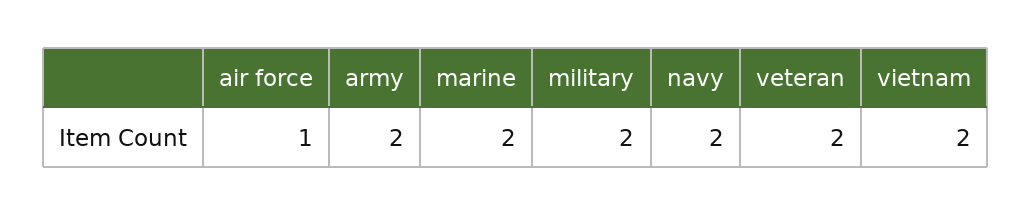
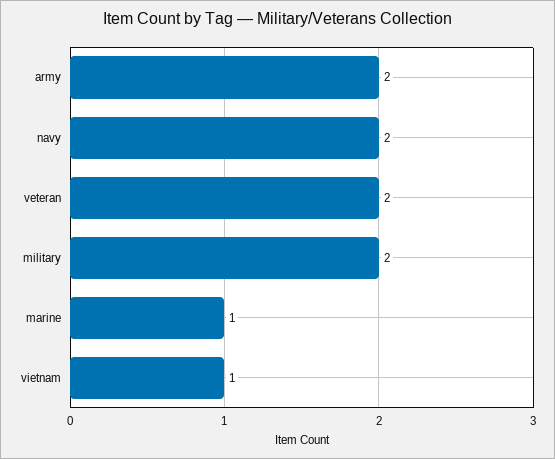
  {
-   "air force": 1,
    "army": 2,
-   "marine": 2,
+   "marine": 1,
    "military": 2,
    "navy": 2,
    "veteran": 2,
-   "vietnam": 2
+   "vietnam": 1
  }

